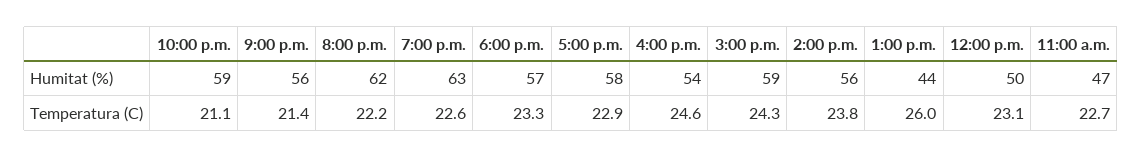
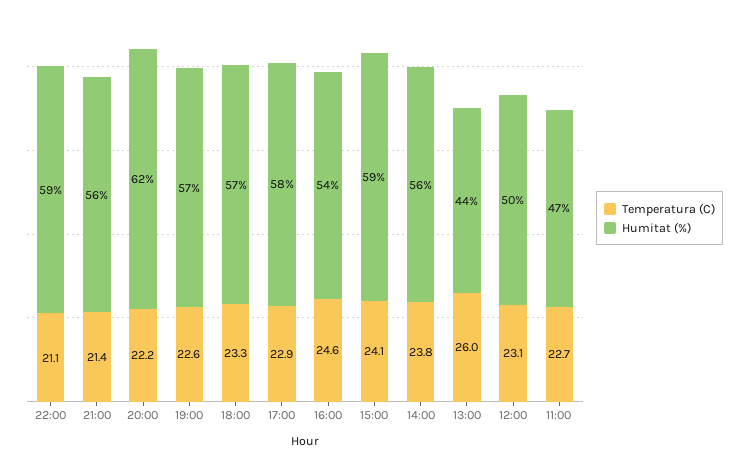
  {
    "Humitat (%)": {
      "10:00 p.m.": 59,
      "9:00 p.m.": 56,
      "8:00 p.m.": 62,
-     "7:00 p.m.": 63,
+     "7:00 p.m.": 57,
      "6:00 p.m.": 57,
      "5:00 p.m.": 58,
      "4:00 p.m.": 54,
      "3:00 p.m.": 59,
      "2:00 p.m.": 56,
      "1:00 p.m.": 44,
      "12:00 p.m.": 50,
      "11:00 a.m.": 47
    },
    "Temperatura (C)": {
      "10:00 p.m.": 21.1,
      "9:00 p.m.": 21.4,
      "8:00 p.m.": 22.2,
      "7:00 p.m.": 22.6,
      "6:00 p.m.": 23.3,
      "5:00 p.m.": 22.9,
      "4:00 p.m.": 24.6,
-     "3:00 p.m.": 24.3,
+     "3:00 p.m.": 24.1,
      "2:00 p.m.": 23.8,
      "1:00 p.m.": 26,
      "12:00 p.m.": 23.1,
      "11:00 a.m.": 22.7
    }
  }

